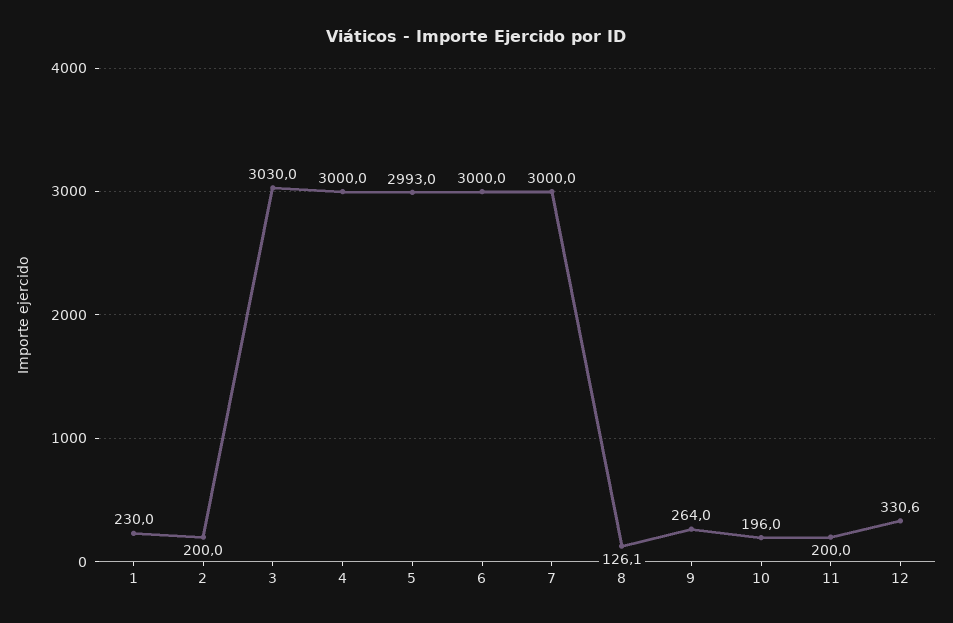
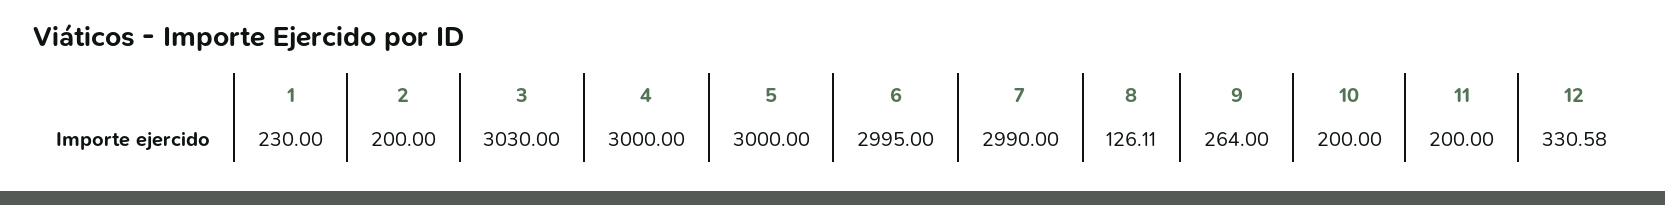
  {
    "1": 230,
    "2": 200,
    "3": 3030,
    "4": 3000,
-   "5": 2993,
+   "5": 3000,
-   "6": 3000,
+   "6": 2995,
-   "7": 3000,
+   "7": 2990,
    "8": 126.11,
    "9": 264,
-   "10": 196,
+   "10": 200,
    "11": 200,
    "12": 330.58
  }

